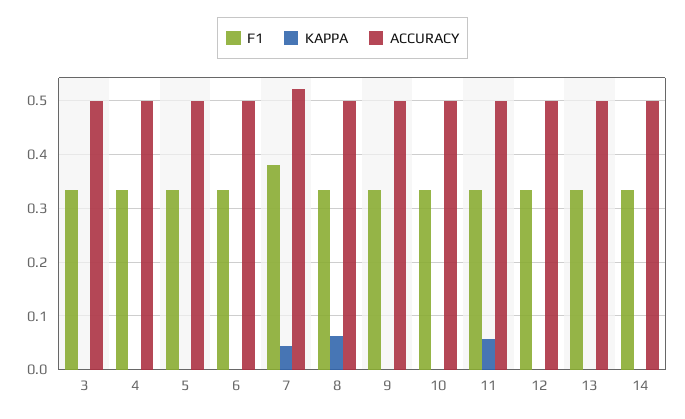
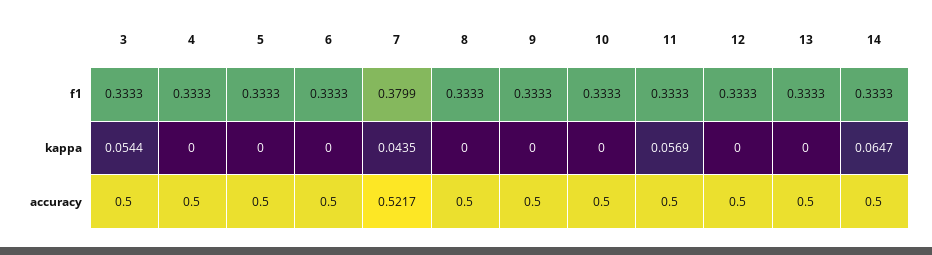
  {
    "F1": {
      "3": 0.3333,
      "4": 0.3333,
      "5": 0.3333,
      "6": 0.3333,
      "7": 0.3799,
      "8": 0.3333,
      "9": 0.3333,
      "10": 0.3333,
      "11": 0.3333,
      "12": 0.3333,
      "13": 0.3333,
      "14": 0.3333
    },
    "KAPPA": {
-     "3": 0,
+     "3": 0.0544,
      "4": 0,
      "5": 0,
      "6": 0,
      "7": 0.0435,
-     "8": 0.06,
+     "8": 0,
      "9": 0,
      "10": 0,
      "11": 0.0569,
      "12": 0,
      "13": 0,
-     "14": 0
+     "14": 0.0647
    },
    "ACCURACY": {
      "3": 0.5,
      "4": 0.5,
      "5": 0.5,
      "6": 0.5,
      "7": 0.5217,
      "8": 0.5,
      "9": 0.5,
      "10": 0.5,
      "11": 0.5,
      "12": 0.5,
      "13": 0.5,
      "14": 0.5
    }
  }

